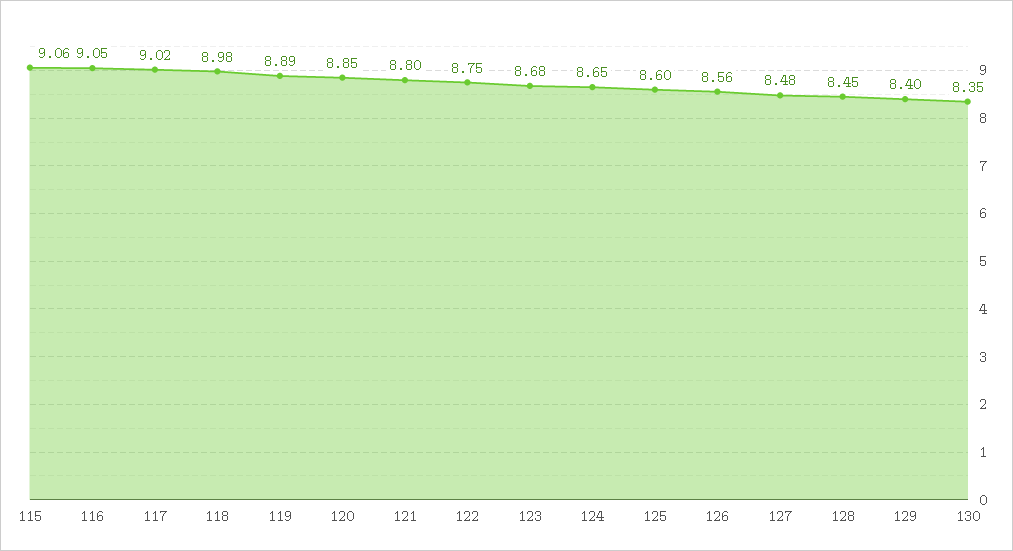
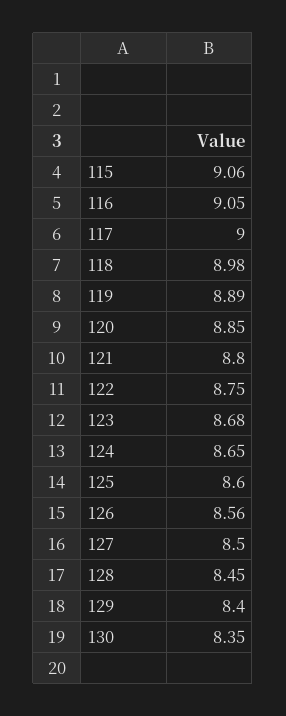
  {
    "115": 9.06,
    "116": 9.05,
-   "117": 9.02,
+   "117": 9,
    "118": 8.98,
    "119": 8.89,
    "120": 8.85,
    "121": 8.8,
    "122": 8.75,
    "123": 8.68,
    "124": 8.65,
    "125": 8.6,
    "126": 8.56,
-   "127": 8.48,
+   "127": 8.5,
    "128": 8.45,
    "129": 8.4,
    "130": 8.35
  }

